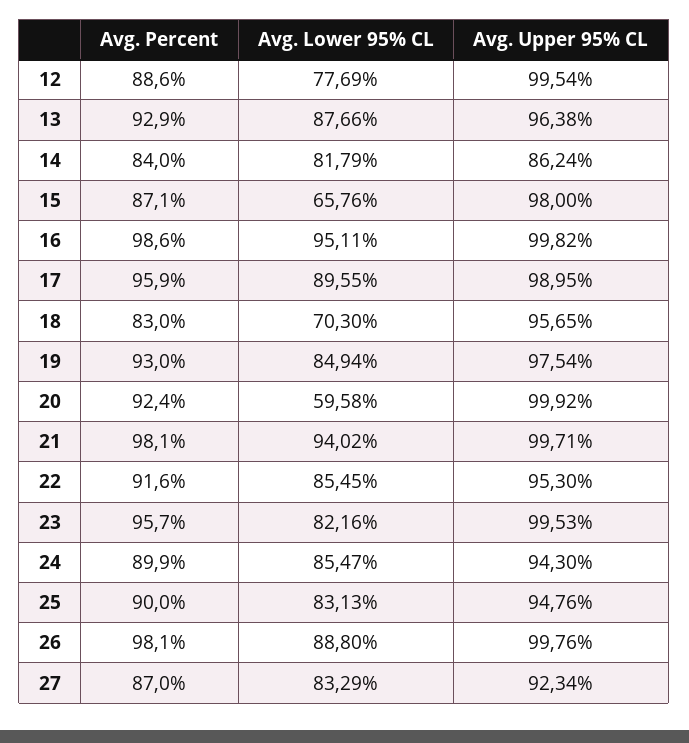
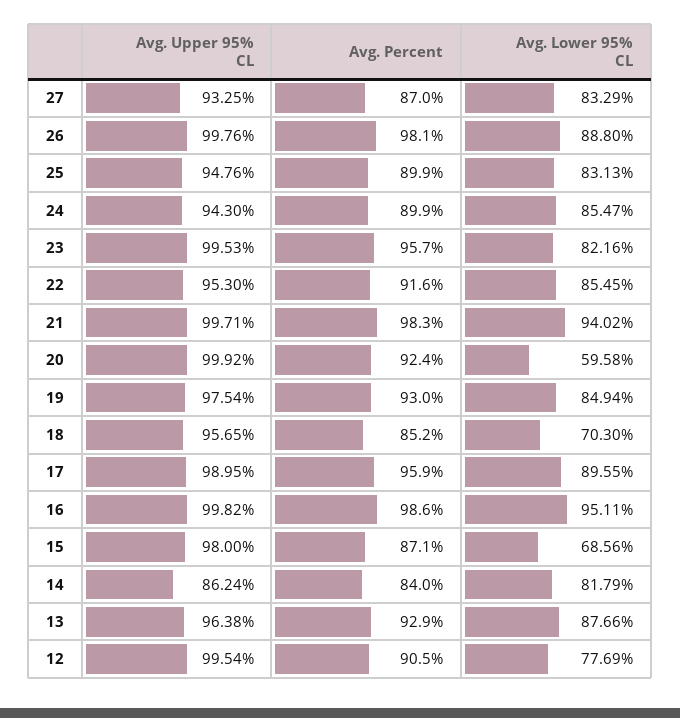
  {
    "Avg. Percent": {
-     "12": 88.6,
+     "12": 90.5,
      "13": 92.9,
      "14": 84,
      "15": 87.1,
      "16": 98.6,
      "17": 95.9,
-     "18": 83,
+     "18": 85.2,
      "19": 93,
      "20": 92.4,
-     "21": 98.1,
+     "21": 98.3,
      "22": 91.6,
      "23": 95.7,
      "24": 89.9,
-     "25": 90,
+     "25": 89.9,
      "26": 98.1,
      "27": 87
    },
    "Avg. Lower 95% CL": {
      "12": 77.69,
      "13": 87.66,
      "14": 81.79,
-     "15": 65.76,
+     "15": 68.56,
      "16": 95.11,
      "17": 89.55,
      "18": 70.3,
      "19": 84.94,
      "20": 59.58,
      "21": 94.02,
      "22": 85.45,
      "23": 82.16,
      "24": 85.47,
      "25": 83.13,
      "26": 88.8,
      "27": 83.29
    },
    "Avg. Upper 95% CL": {
      "12": 99.54,
      "13": 96.38,
      "14": 86.24,
      "15": 98,
      "16": 99.82,
      "17": 98.95,
      "18": 95.65,
      "19": 97.54,
      "20": 99.92,
      "21": 99.71,
      "22": 95.3,
      "23": 99.53,
      "24": 94.3,
      "25": 94.76,
      "26": 99.76,
-     "27": 92.34
+     "27": 93.25
    }
  }

